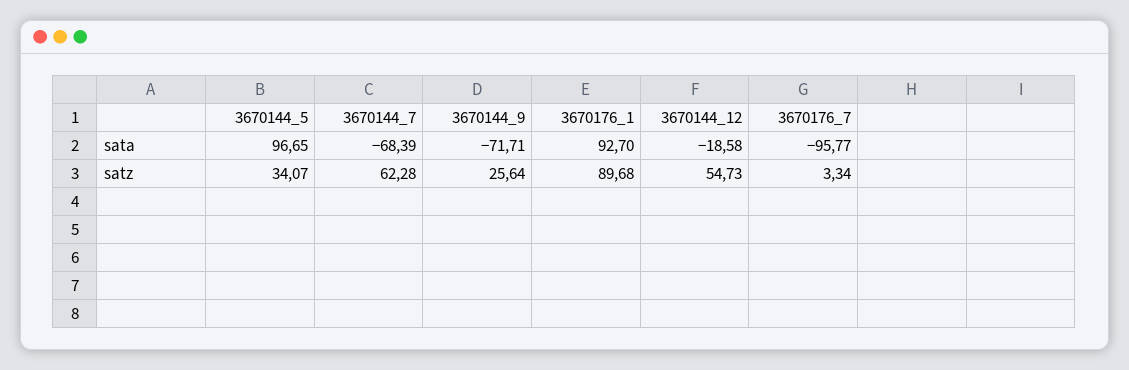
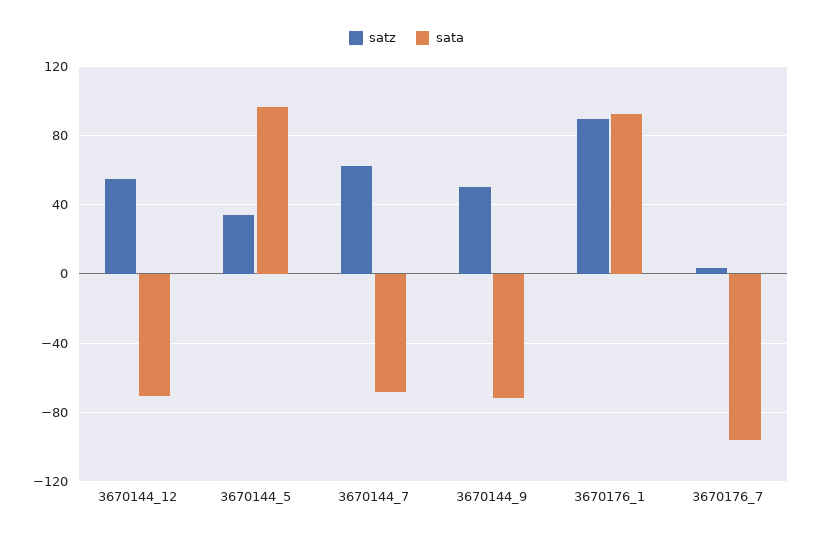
  {
    "sata": {
      "3670144_5": 96.65,
      "3670144_7": -68.39,
      "3670144_9": -71.71,
      "3670176_1": 92.7,
-     "3670144_12": -18.58,
+     "3670144_12": -70,
      "3670176_7": -95.77
    },
    "satz": {
      "3670144_5": 34.07,
      "3670144_7": 62.28,
-     "3670144_9": 25.64,
+     "3670144_9": 50,
      "3670176_1": 89.68,
      "3670144_12": 54.73,
      "3670176_7": 3.34
    }
  }

